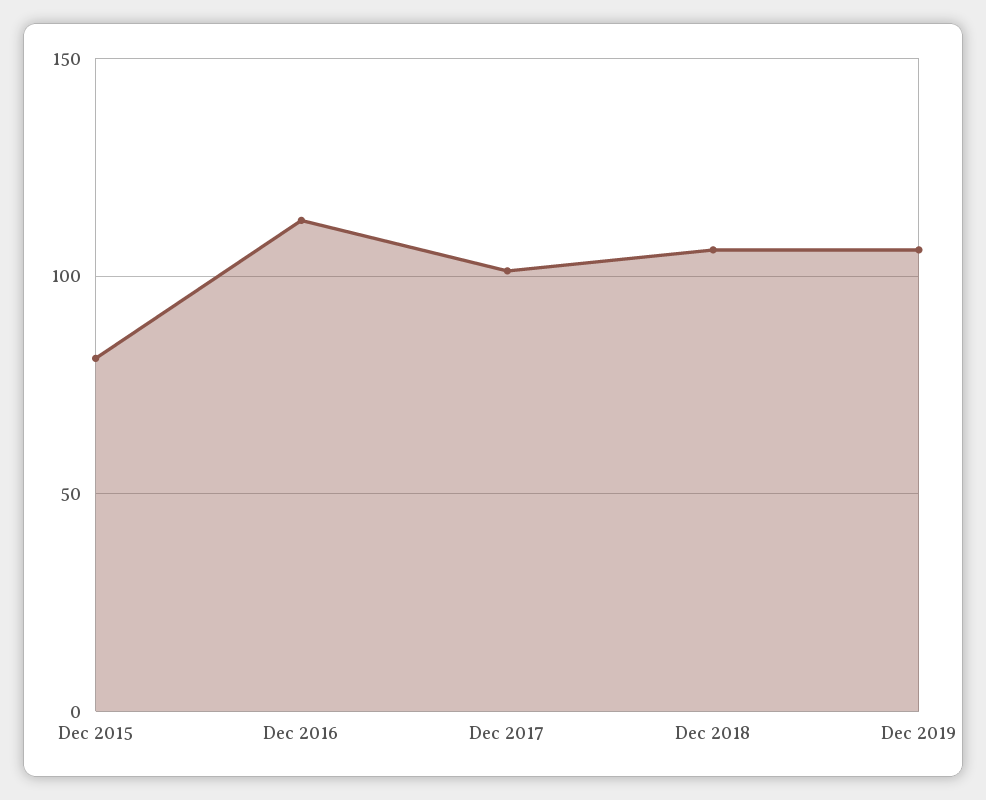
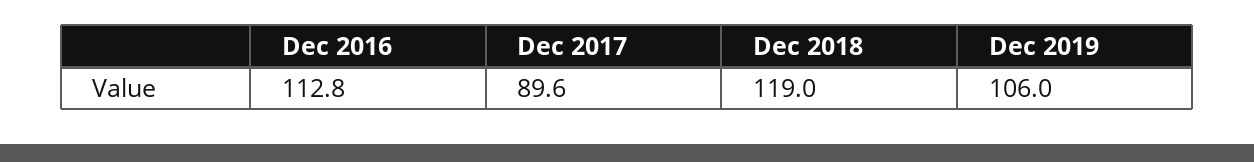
  {
-   "Dec 2015": 80,
    "Dec 2016": 112.8,
-   "Dec 2017": 100,
+   "Dec 2017": 89.6,
-   "Dec 2018": 105,
+   "Dec 2018": 119,
    "Dec 2019": 106
  }

